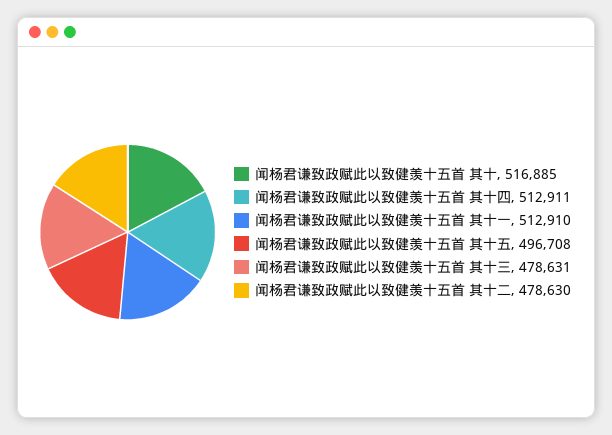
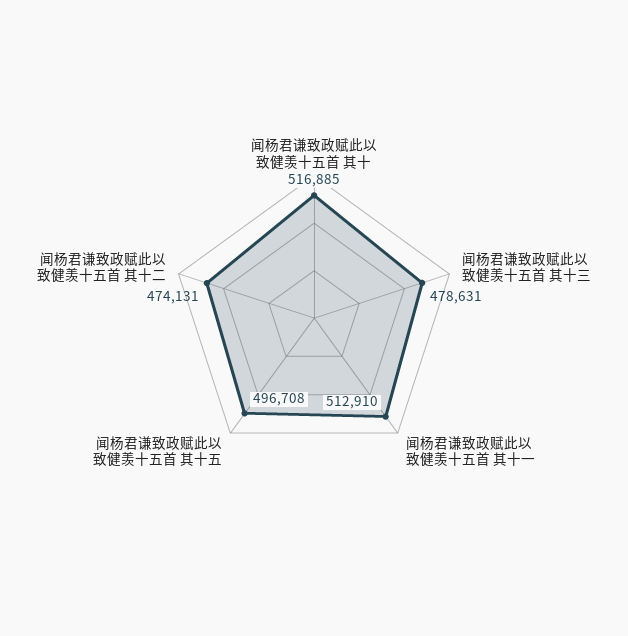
  {
    "闻杨君谦致政赋此以致健羡十五首 其十": 516885,
-   "闻杨君谦致政赋此以致健羡十五首 其十四": 512911,
    "闻杨君谦致政赋此以致健羡十五首 其十一": 512910,
    "闻杨君谦致政赋此以致健羡十五首 其十五": 496708,
    "闻杨君谦致政赋此以致健羡十五首 其十三": 478631,
-   "闻杨君谦致政赋此以致健羡十五首 其十二": 478630
+   "闻杨君谦致政赋此以致健羡十五首 其十二": 474131
  }

